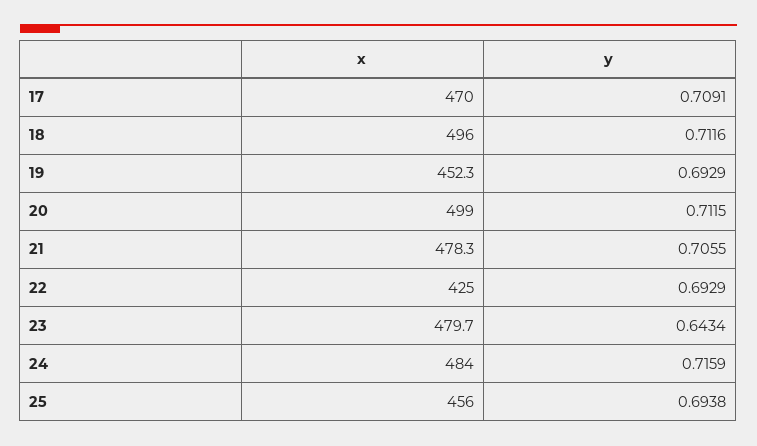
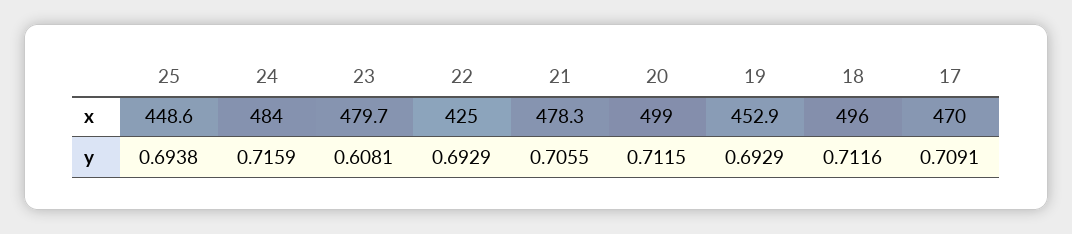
  {
    "x": {
      "17": 470,
      "18": 496,
-     "19": 452.3,
+     "19": 452.9,
      "20": 499,
      "21": 478.3,
      "22": 425,
      "23": 479.7,
      "24": 484,
-     "25": 456
+     "25": 448.6
    },
    "y": {
      "17": 0.7091,
      "18": 0.7116,
      "19": 0.6929,
      "20": 0.7115,
      "21": 0.7055,
      "22": 0.6929,
-     "23": 0.6434,
+     "23": 0.6081,
      "24": 0.7159,
      "25": 0.6938
    }
  }

